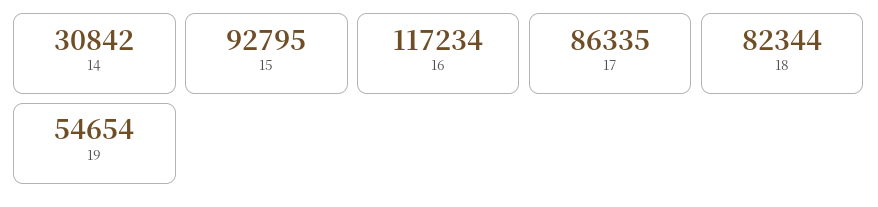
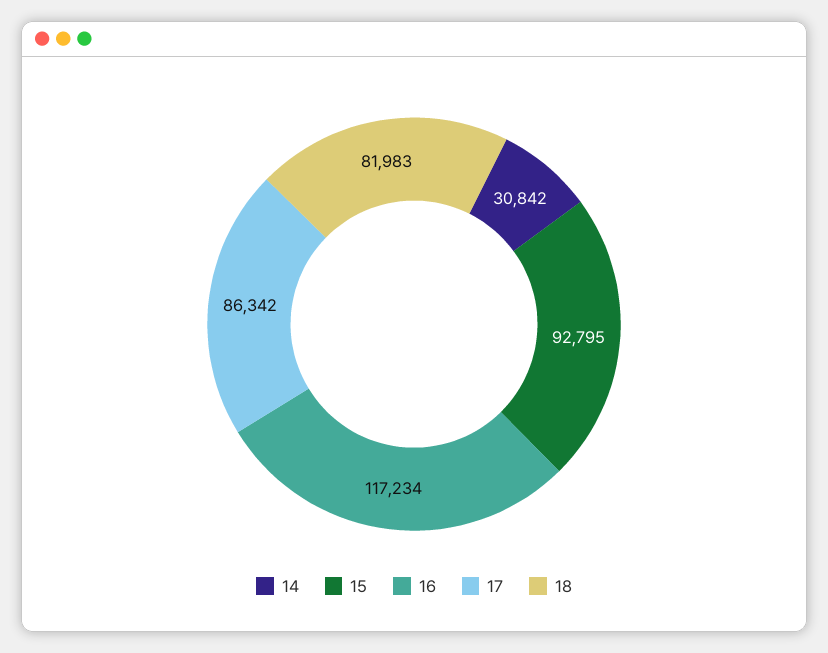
  {
    "14": 30842,
    "15": 92795,
    "16": 117234,
-   "17": 86335,
+   "17": 86342,
-   "18": 82344,
+   "18": 81983
-   "19": 54654
  }

